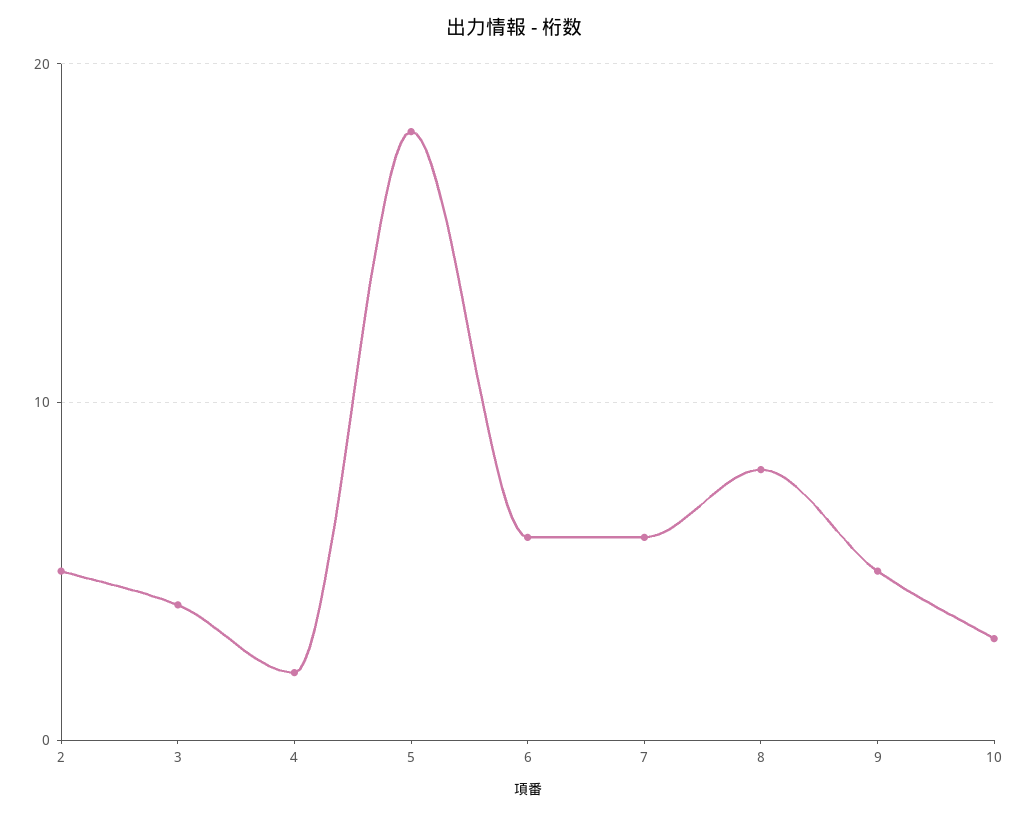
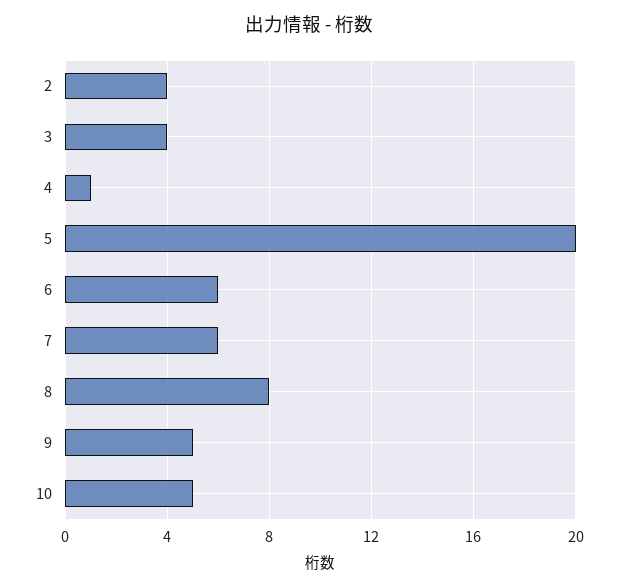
  {
-   "2": 5,
+   "2": 4,
    "3": 4,
-   "4": 2,
+   "4": 1,
-   "5": 18,
+   "5": 20,
    "6": 6,
    "7": 6,
    "8": 8,
    "9": 5,
-   "10": 3
+   "10": 5
  }

